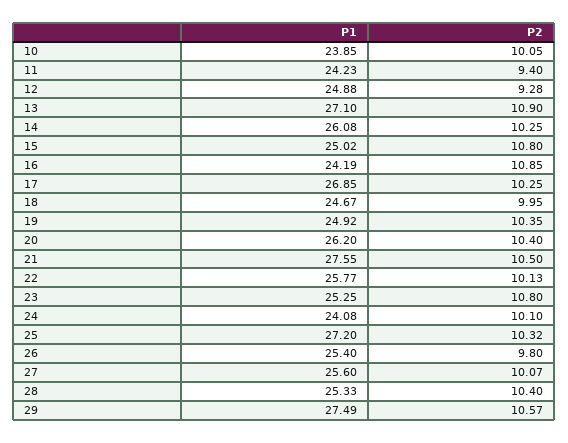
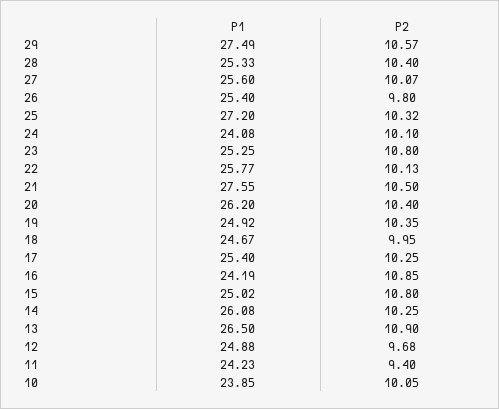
  {
    "P1": {
      "10": 23.85,
      "11": 24.23,
      "12": 24.88,
-     "13": 27.1,
+     "13": 26.5,
      "14": 26.08,
      "15": 25.02,
      "16": 24.19,
-     "17": 26.85,
+     "17": 25.4,
      "18": 24.67,
      "19": 24.92,
      "20": 26.2,
      "21": 27.55,
      "22": 25.77,
      "23": 25.25,
      "24": 24.08,
      "25": 27.2,
      "26": 25.4,
      "27": 25.6,
      "28": 25.33,
      "29": 27.49
    },
    "P2": {
      "10": 10.05,
      "11": 9.4,
-     "12": 9.28,
+     "12": 9.68,
      "13": 10.9,
      "14": 10.25,
      "15": 10.8,
      "16": 10.85,
      "17": 10.25,
      "18": 9.95,
      "19": 10.35,
      "20": 10.4,
      "21": 10.5,
      "22": 10.13,
      "23": 10.8,
      "24": 10.1,
      "25": 10.32,
      "26": 9.8,
      "27": 10.07,
      "28": 10.4,
      "29": 10.57
    }
  }

